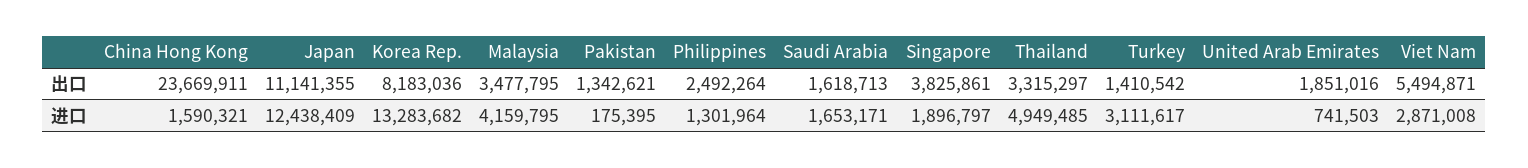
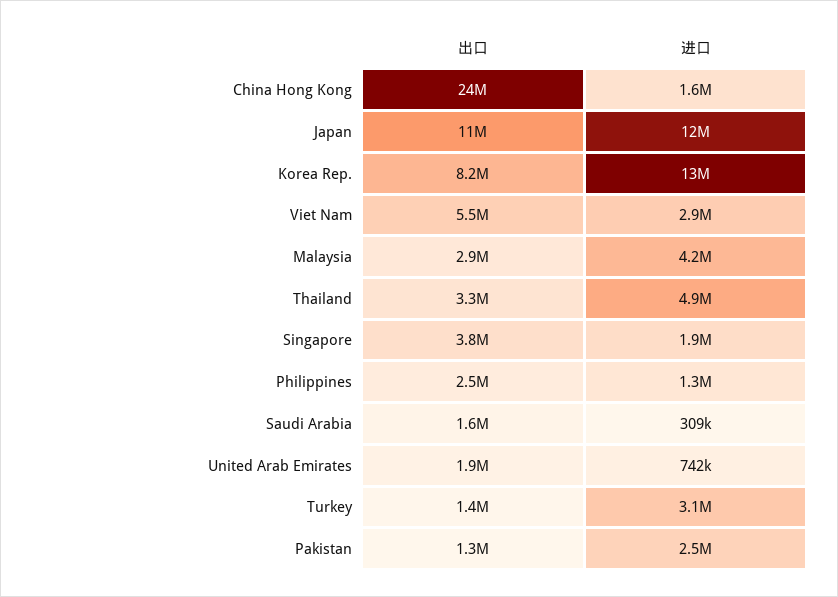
  {
    "China Hong Kong": {
      "出口": 23669911,
      "进口": 1590321
    },
    "Japan": {
      "出口": 11141355,
      "进口": 12438409
    },
    "Korea Rep.": {
      "出口": 8183036,
      "进口": 13283682
    },
    "Malaysia": {
-     "出口": 3477795,
+     "出口": 2900000,
      "进口": 4159795
    },
    "Pakistan": {
      "出口": 1342621,
-     "进口": 175395
+     "进口": 2500000
    },
    "Philippines": {
      "出口": 2492264,
      "进口": 1301964
    },
    "Saudi Arabia": {
      "出口": 1618713,
-     "进口": 1653171
+     "进口": 309000
    },
    "Singapore": {
      "出口": 3825861,
      "进口": 1896797
    },
    "Thailand": {
      "出口": 3315297,
      "进口": 4949485
    },
    "Turkey": {
      "出口": 1410542,
      "进口": 3111617
    },
    "United Arab Emirates": {
      "出口": 1851016,
      "进口": 741503
    },
    "Viet Nam": {
      "出口": 5494871,
      "进口": 2871008
    }
  }

